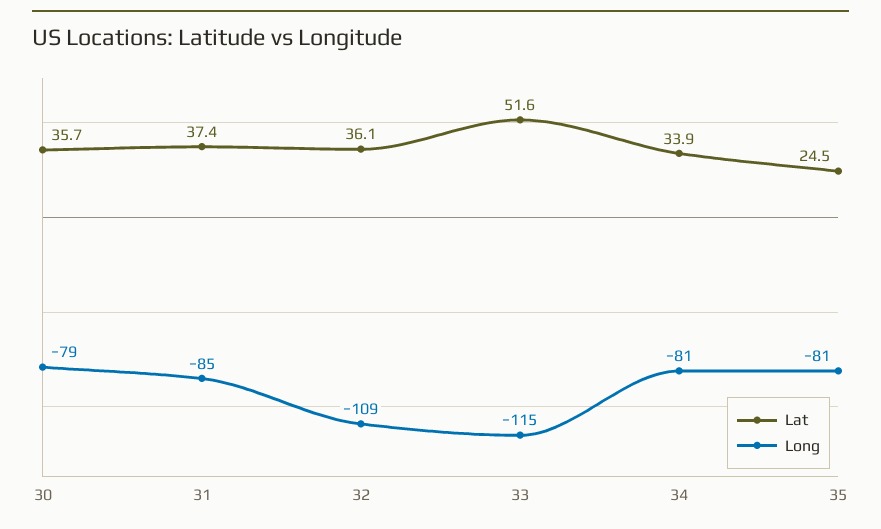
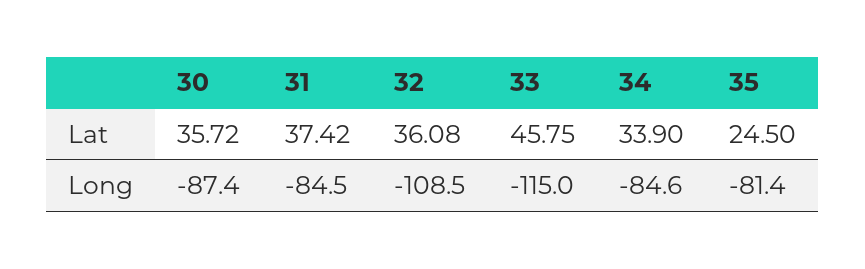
  {
    "Lat": {
      "30": 35.72,
      "31": 37.42,
      "32": 36.08,
-     "33": 51.6,
+     "33": 45.75,
      "34": 33.9,
      "35": 24.5
    },
    "Long": {
-     "30": -79,
+     "30": -87.4,
      "31": -84.5,
      "32": -108.5,
      "33": -115,
-     "34": -81,
+     "34": -84.6,
      "35": -81.4
    }
  }

